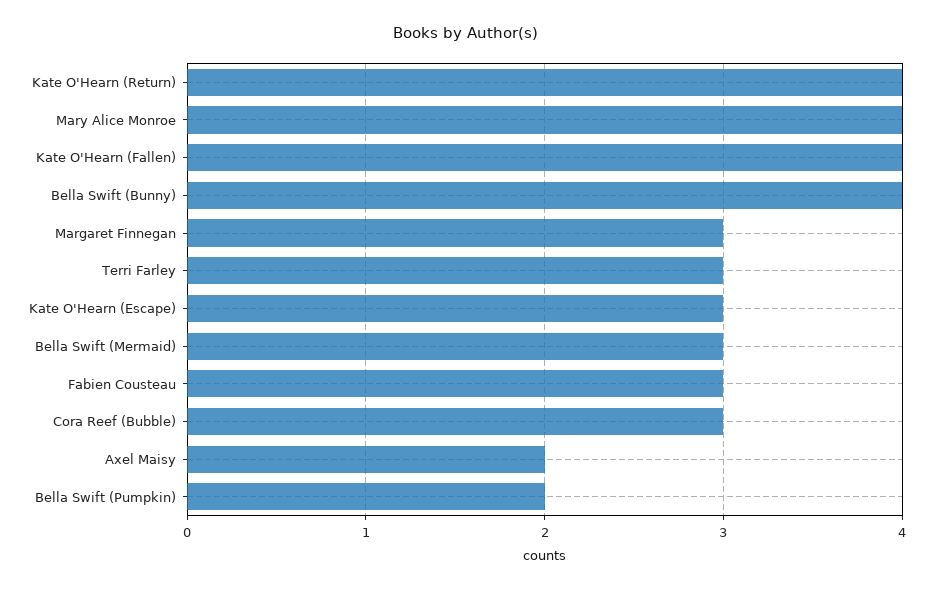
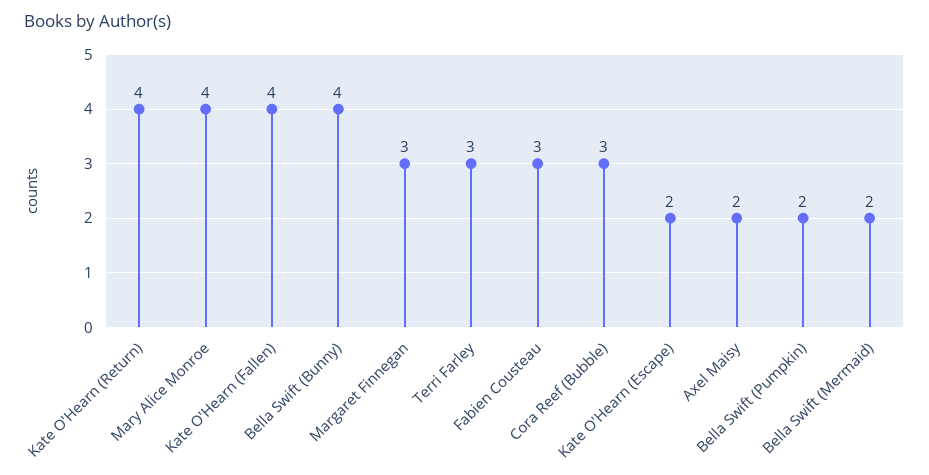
  {
    "Kate O'Hearn (Return)": 4,
    "Mary Alice Monroe": 4,
    "Kate O'Hearn (Fallen)": 4,
    "Bella Swift (Bunny)": 4,
    "Margaret Finnegan": 3,
    "Terri Farley": 3,
-   "Kate O'Hearn (Escape)": 3,
+   "Kate O'Hearn (Escape)": 2,
-   "Bella Swift (Mermaid)": 3,
+   "Bella Swift (Mermaid)": 2,
    "Fabien Cousteau": 3,
    "Cora Reef (Bubble)": 3,
    "Axel Maisy": 2,
    "Bella Swift (Pumpkin)": 2
  }

